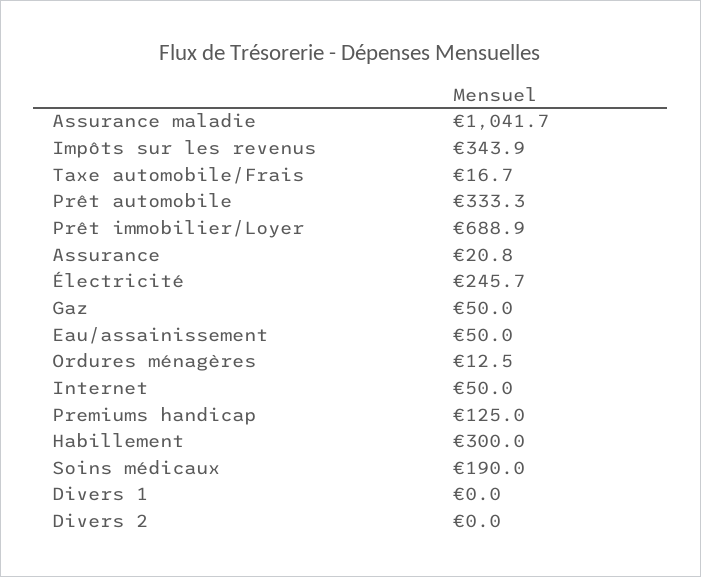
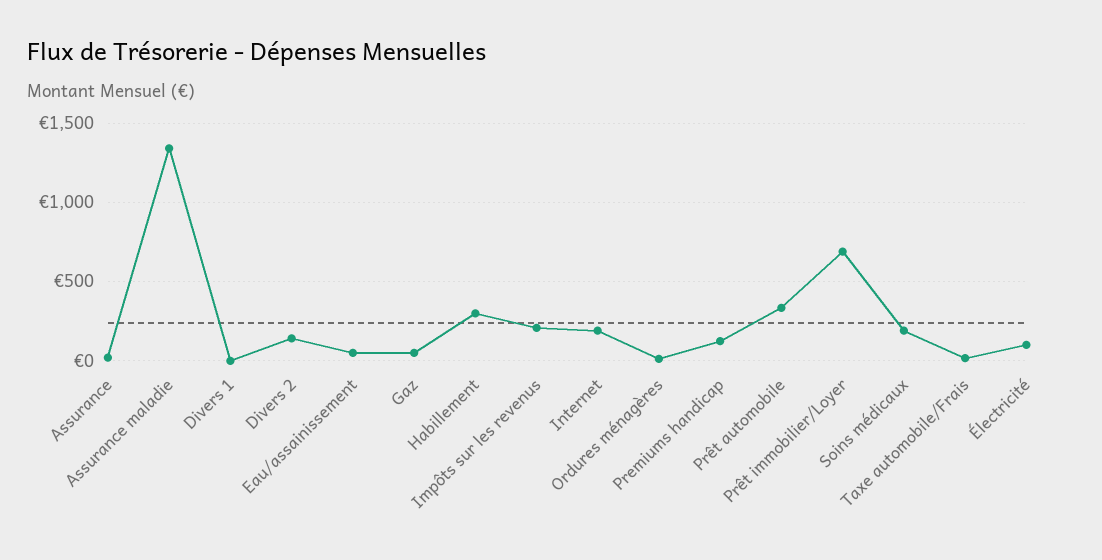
  {
-   "Assurance maladie": 1041.7,
+   "Assurance maladie": 1350,
-   "Impôts sur les revenus": 343.9,
+   "Impôts sur les revenus": 200,
    "Taxe automobile/Frais": 16.7,
    "Prêt automobile": 333.3,
    "Prêt immobilier/Loyer": 688.9,
    "Assurance": 20.8,
-   "Électricité": 245.7,
+   "Électricité": 100,
    "Gaz": 50,
    "Eau/assainissement": 50,
    "Ordures ménagères": 12.5,
-   "Internet": 50,
+   "Internet": 200,
    "Premiums handicap": 125,
    "Habillement": 300,
    "Soins médicaux": 190,
    "Divers 1": 0,
-   "Divers 2": 0
+   "Divers 2": 150
  }

